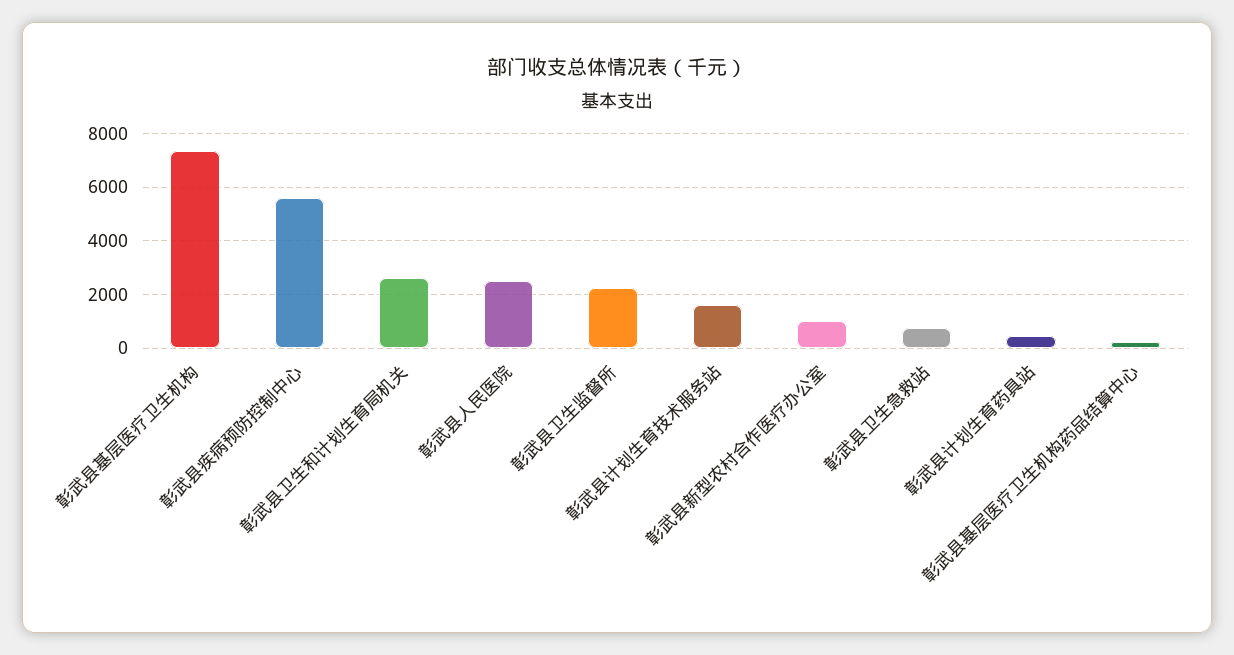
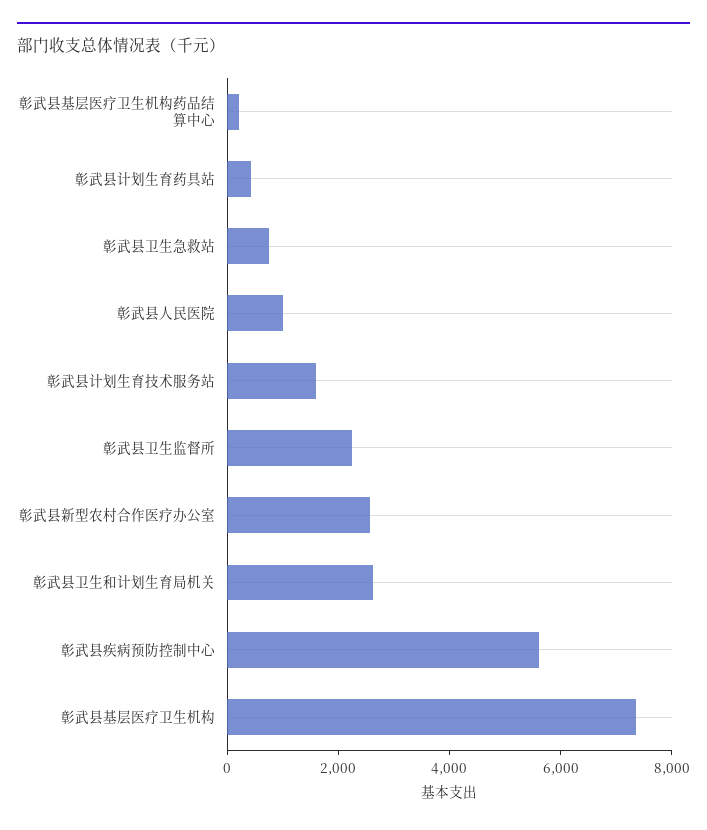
  {
    "彰武县基层医疗卫生机构": 7250,
    "彰武县疾病预防控制中心": 5500,
    "彰武县卫生和计划生育局机关": 2500,
-   "彰武县人民医院": 2500,
+   "彰武县人民医院": 1000,
    "彰武县卫生监督所": 2250,
    "彰武县计划生育技术服务站": 1500,
-   "彰武县新型农村合作医疗办公室": 1000,
+   "彰武县新型农村合作医疗办公室": 2500,
    "彰武县卫生急救站": 750,
    "彰武县计划生育药具站": 500,
    "彰武县基层医疗卫生机构药品结算中心": 250
  }

